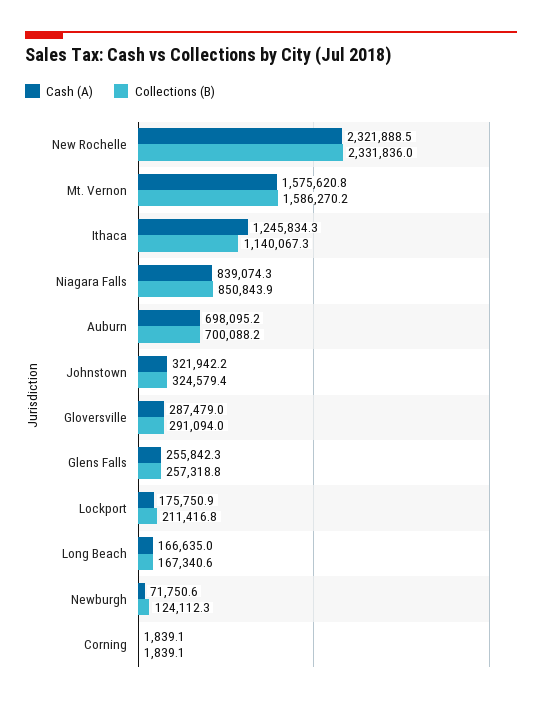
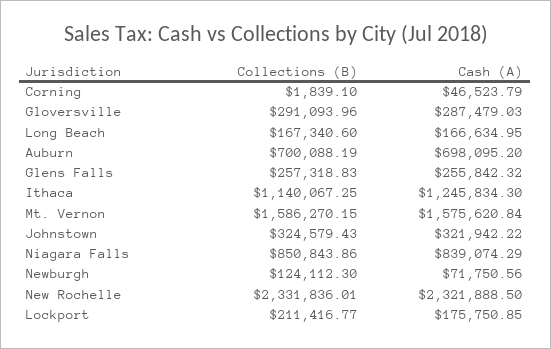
  {
    "Cash (A)": {
      "New Rochelle": 2321888.5,
      "Mt. Vernon": 1575620.84,
      "Ithaca": 1245834.3,
      "Niagara Falls": 839074.29,
      "Auburn": 698095.2,
      "Johnstown": 321942.22,
      "Gloversville": 287479.03,
      "Glens Falls": 255842.32,
      "Lockport": 175750.85,
      "Long Beach": 166634.95,
      "Newburgh": 71750.56,
-     "Corning": 1839.1
+     "Corning": 46523.79
    },
    "Collections (B)": {
      "New Rochelle": 2331836.01,
      "Mt. Vernon": 1586270.15,
      "Ithaca": 1140067.25,
      "Niagara Falls": 850843.86,
      "Auburn": 700088.19,
      "Johnstown": 324579.43,
      "Gloversville": 291093.96,
      "Glens Falls": 257318.83,
      "Lockport": 211416.77,
      "Long Beach": 167340.6,
      "Newburgh": 124112.3,
      "Corning": 1839.1
    }
  }

